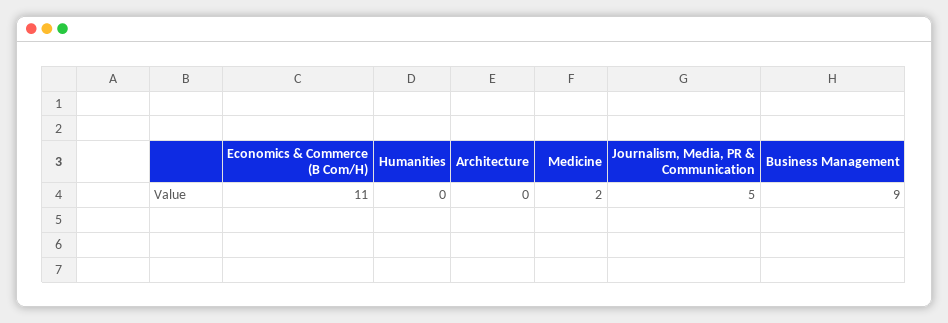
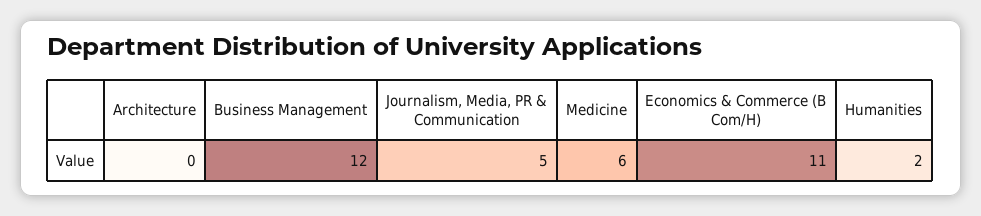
  {
    "Economics & Commerce (B Com/H)": 11,
-   "Humanities": 0,
+   "Humanities": 2,
    "Architecture": 0,
-   "Medicine": 2,
+   "Medicine": 6,
    "Journalism, Media, PR & Communication": 5,
-   "Business Management": 9
+   "Business Management": 12
  }

